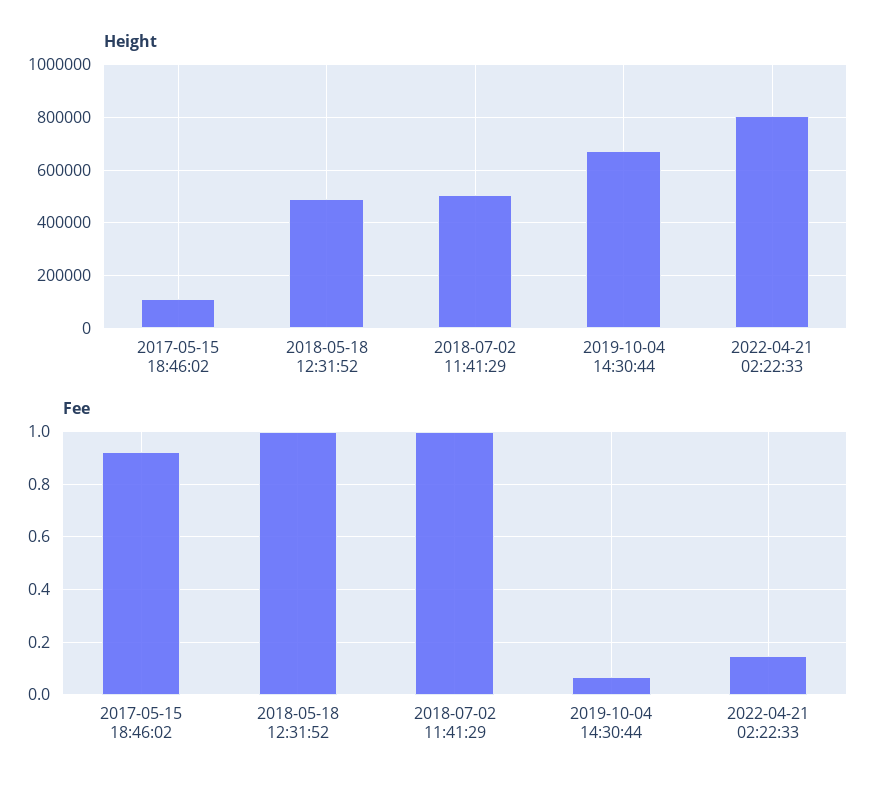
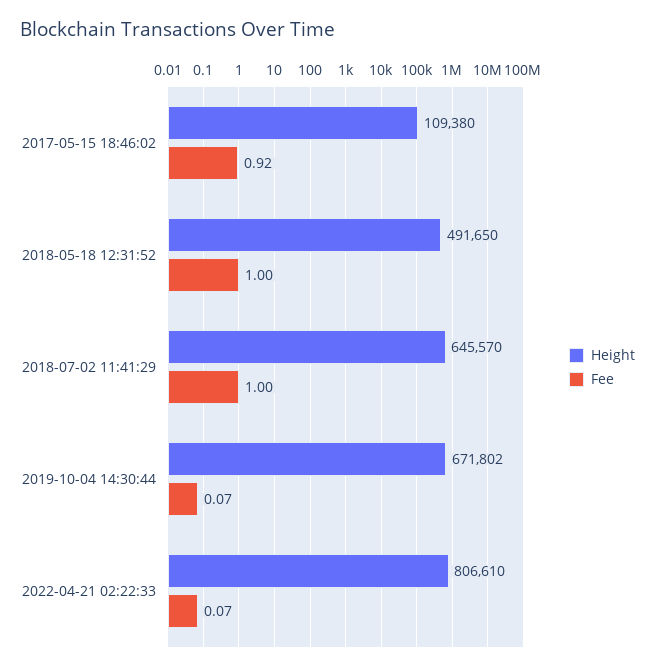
  {
    "Height": {
      "2017-05-15 18:46:02": 109380,
      "2018-05-18 12:31:52": 491650,
-     "2018-07-02 11:41:29": 500000,
+     "2018-07-02 11:41:29": 645570,
      "2019-10-04 14:30:44": 671802,
      "2022-04-21 02:22:33": 806610
    },
    "Fee": {
      "2017-05-15 18:46:02": 0.92,
      "2018-05-18 12:31:52": 1,
      "2018-07-02 11:41:29": 1,
      "2019-10-04 14:30:44": 0.07,
-     "2022-04-21 02:22:33": 0.15
+     "2022-04-21 02:22:33": 0.07
    }
  }

